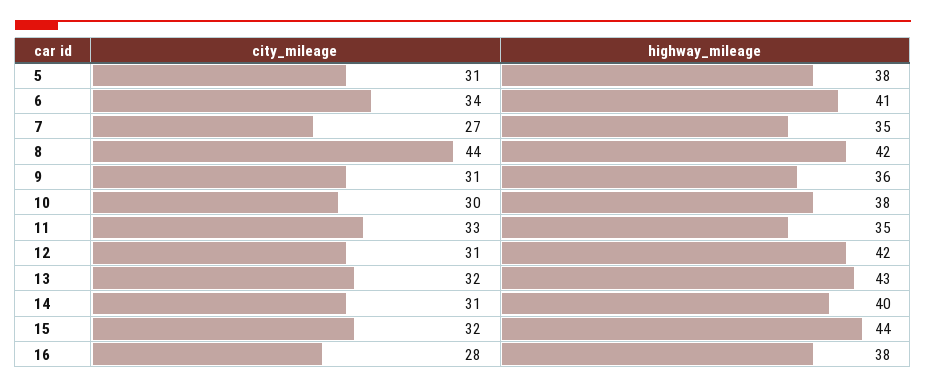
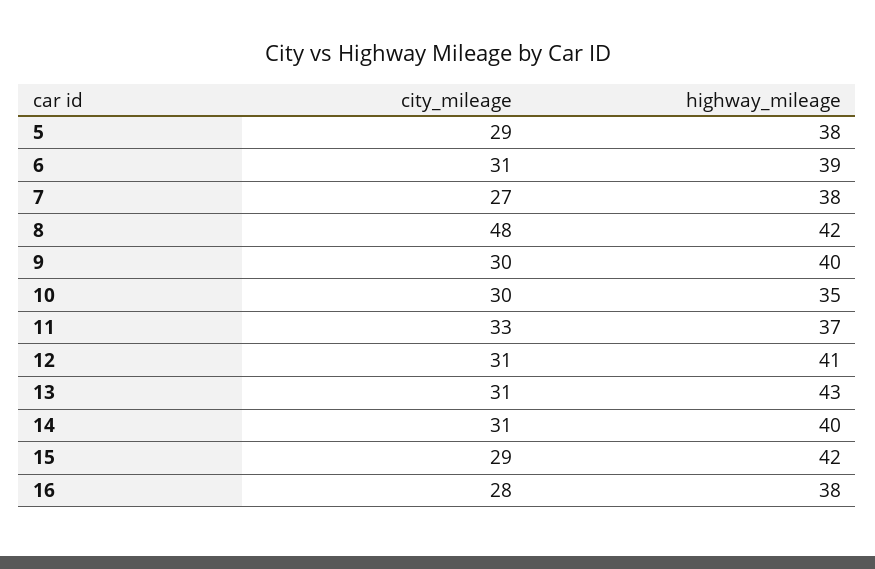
  {
    "city_mileage": {
-     "5": 31,
+     "5": 29,
-     "6": 34,
+     "6": 31,
      "7": 27,
-     "8": 44,
+     "8": 48,
-     "9": 31,
+     "9": 30,
      "10": 30,
      "11": 33,
      "12": 31,
-     "13": 32,
+     "13": 31,
      "14": 31,
-     "15": 32,
+     "15": 29,
      "16": 28
    },
    "highway_mileage": {
      "5": 38,
-     "6": 41,
+     "6": 39,
-     "7": 35,
+     "7": 38,
      "8": 42,
-     "9": 36,
+     "9": 40,
-     "10": 38,
+     "10": 35,
-     "11": 35,
+     "11": 37,
-     "12": 42,
+     "12": 41,
      "13": 43,
      "14": 40,
-     "15": 44,
+     "15": 42,
      "16": 38
    }
  }

